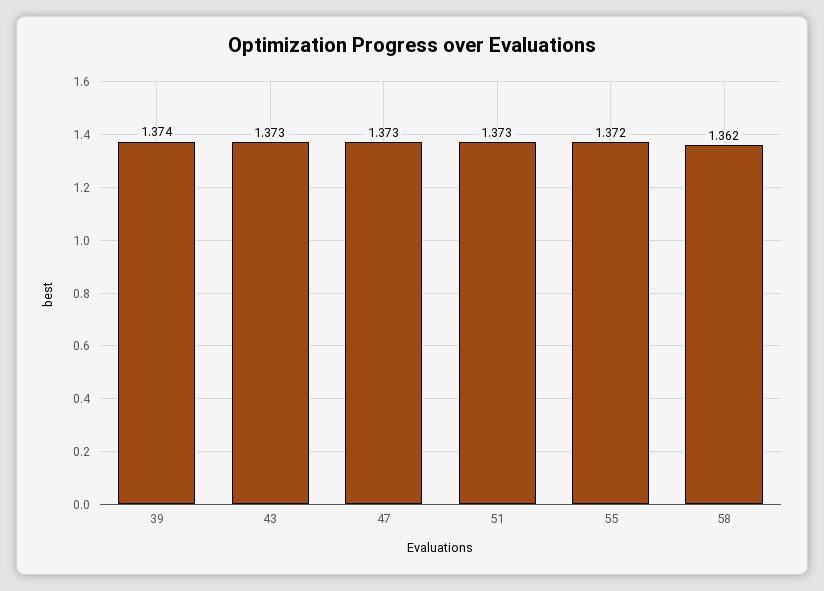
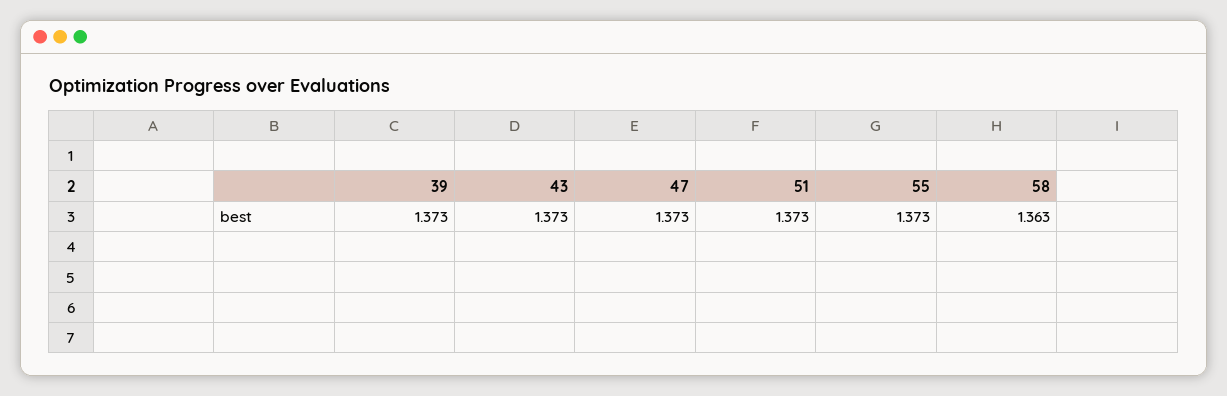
  {
-   "39": 1.374,
+   "39": 1.373,
    "43": 1.373,
    "47": 1.373,
    "51": 1.373,
-   "55": 1.372,
+   "55": 1.373,
-   "58": 1.362
+   "58": 1.363
  }

